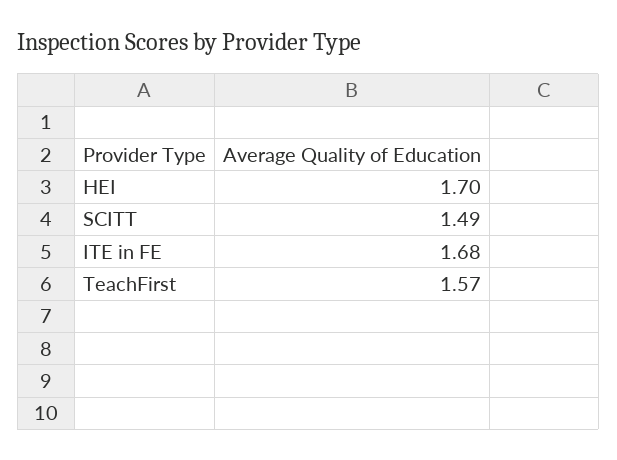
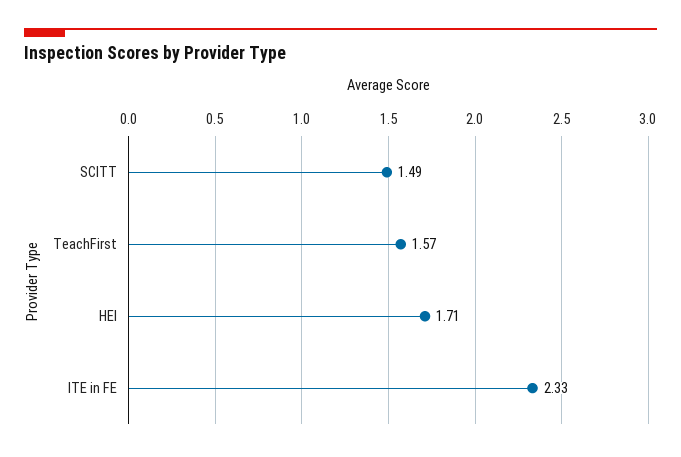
  {
-   "HEI": 1.7,
+   "HEI": 1.71,
    "SCITT": 1.49,
-   "ITE in FE": 1.68,
+   "ITE in FE": 2.33,
    "TeachFirst": 1.57
  }

